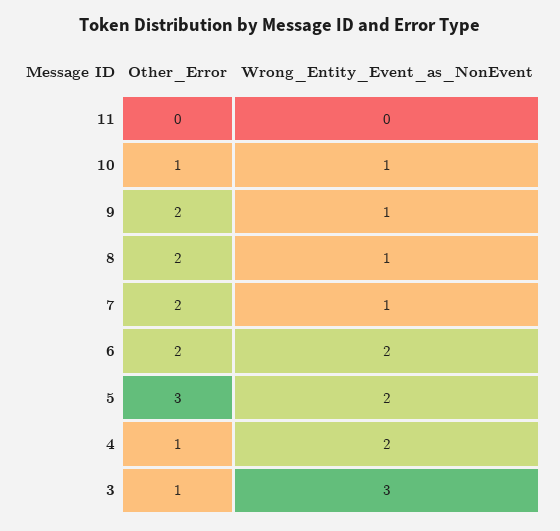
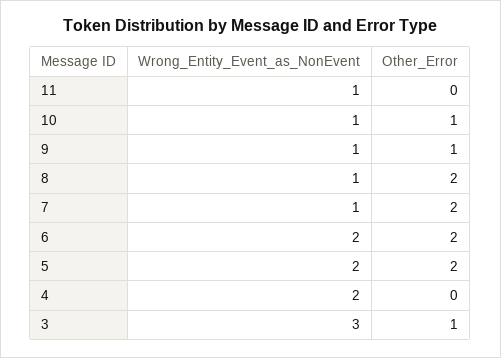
  {
    "Other_Error": {
      "11": 0,
      "10": 1,
-     "9": 2,
+     "9": 1,
      "8": 2,
      "7": 2,
      "6": 2,
-     "5": 3,
+     "5": 2,
-     "4": 1,
+     "4": 0,
      "3": 1
    },
    "Wrong_Entity_Event_as_NonEvent": {
-     "11": 0,
+     "11": 1,
      "10": 1,
      "9": 1,
      "8": 1,
      "7": 1,
      "6": 2,
      "5": 2,
      "4": 2,
      "3": 3
    }
  }

